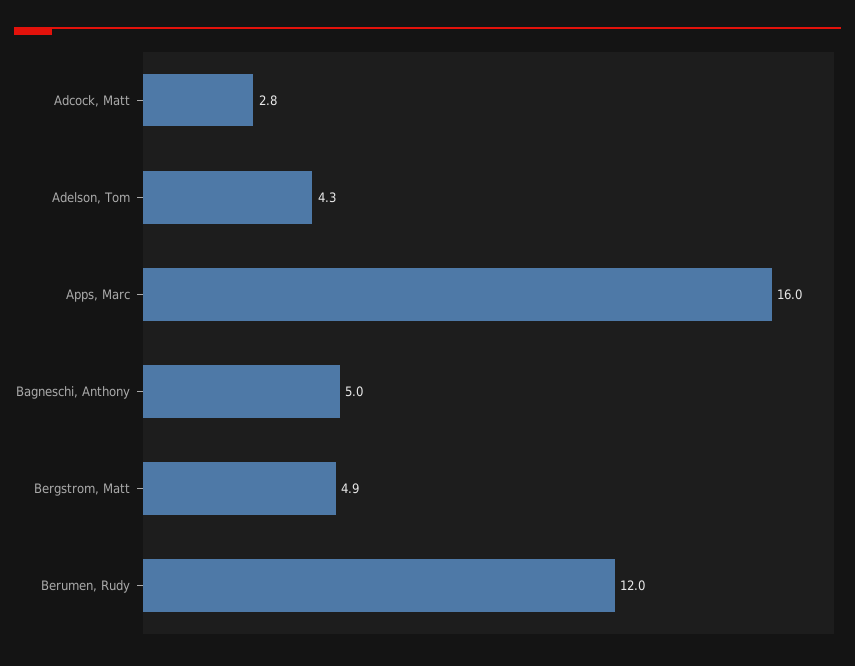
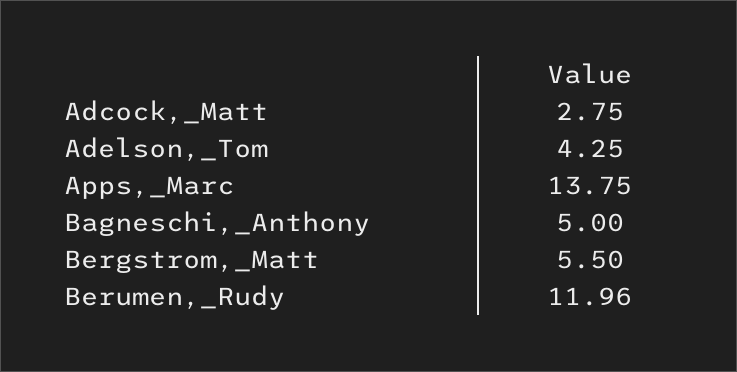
  {
    "Adcock, Matt": 2.75,
    "Adelson, Tom": 4.25,
-   "Apps, Marc": 16,
+   "Apps, Marc": 13.75,
    "Bagneschi, Anthony": 5,
-   "Bergstrom, Matt": 4.9,
+   "Bergstrom, Matt": 5.5,
    "Berumen, Rudy": 11.96
  }

